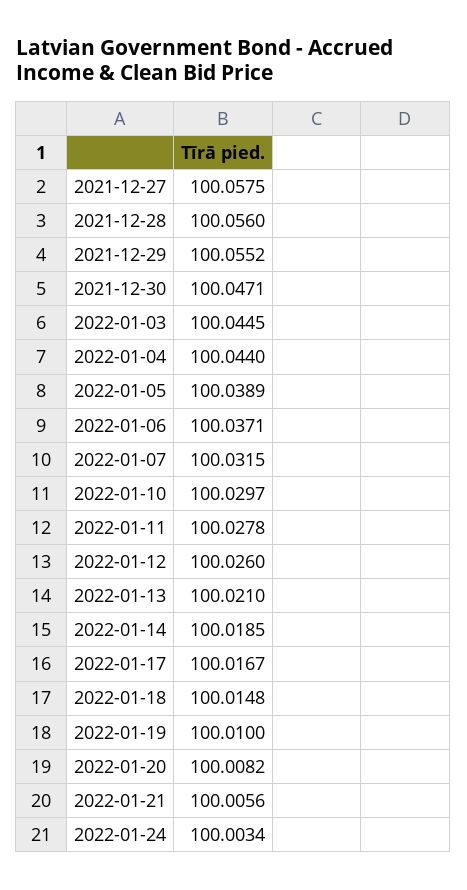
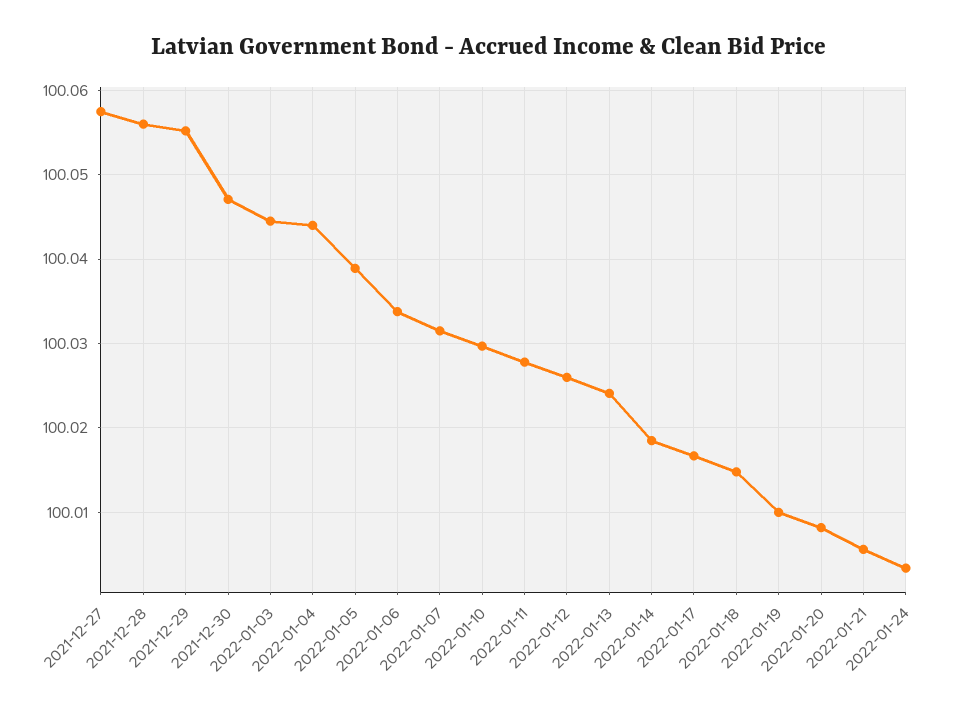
  {
    "2021-12-27": 100.0575,
    "2021-12-28": 100.056,
    "2021-12-29": 100.0552,
    "2021-12-30": 100.0471,
    "2022-01-03": 100.0445,
    "2022-01-04": 100.044,
    "2022-01-05": 100.0389,
-   "2022-01-06": 100.0371,
+   "2022-01-06": 100.034,
    "2022-01-07": 100.0315,
    "2022-01-10": 100.0297,
    "2022-01-11": 100.0278,
    "2022-01-12": 100.026,
-   "2022-01-13": 100.021,
+   "2022-01-13": 100.024,
    "2022-01-14": 100.0185,
    "2022-01-17": 100.0167,
    "2022-01-18": 100.0148,
    "2022-01-19": 100.01,
    "2022-01-20": 100.0082,
    "2022-01-21": 100.0056,
    "2022-01-24": 100.0034
  }

